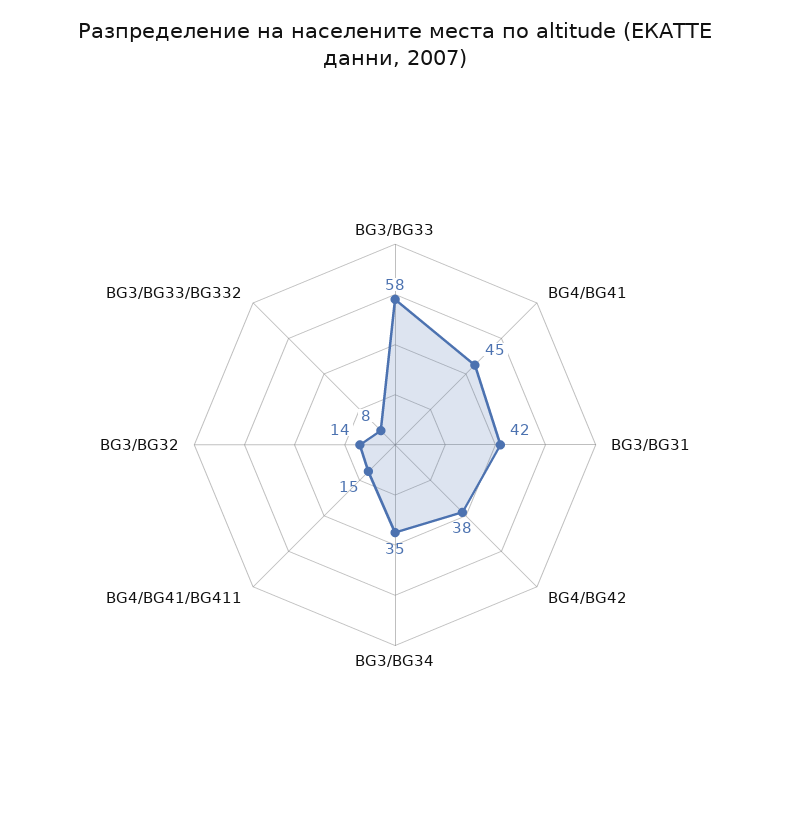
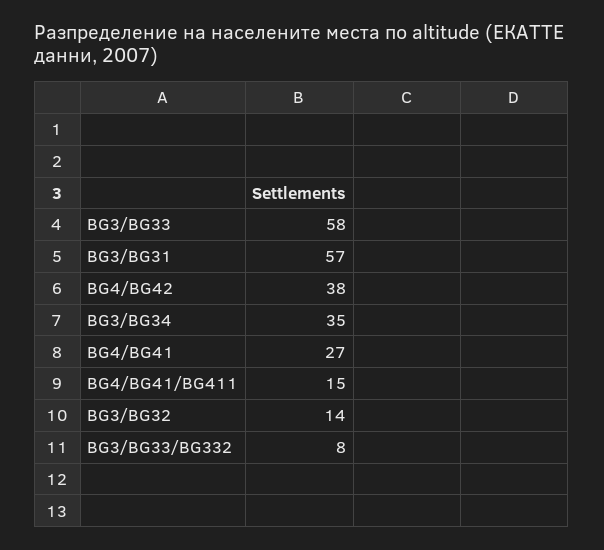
  {
    "BG3/BG33": 58,
-   "BG4/BG41": 45,
+   "BG4/BG41": 27,
-   "BG3/BG31": 42,
+   "BG3/BG31": 57,
    "BG4/BG42": 38,
    "BG3/BG34": 35,
    "BG4/BG41/BG411": 15,
    "BG3/BG32": 14,
    "BG3/BG33/BG332": 8
  }

